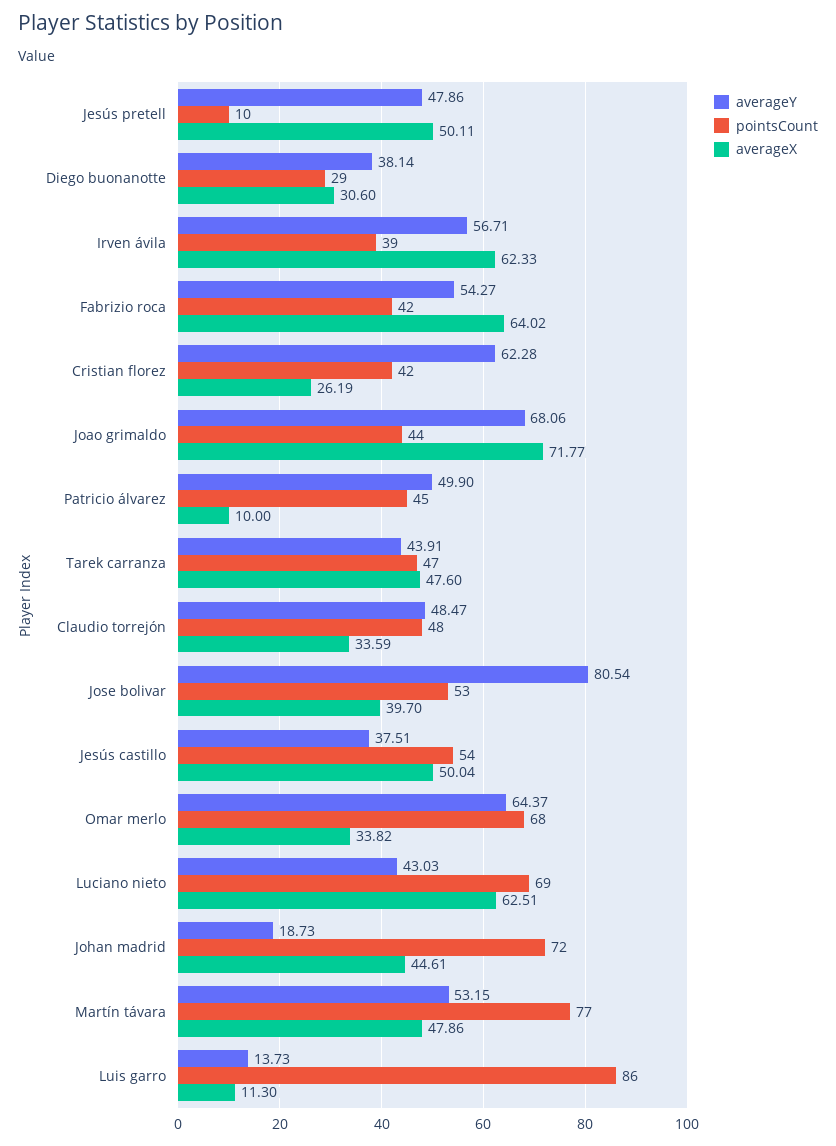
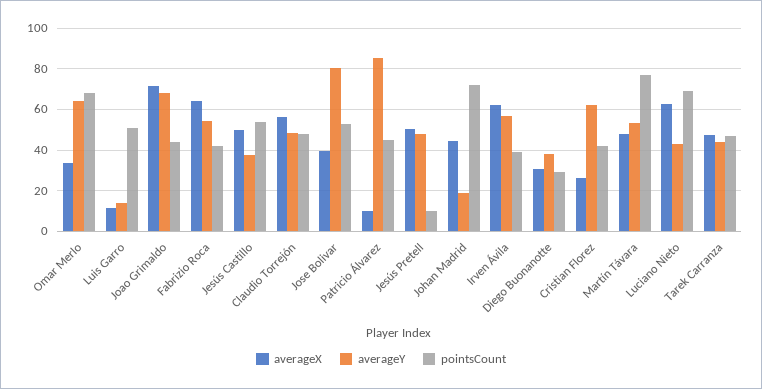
  {
    "averageY": {
      "Jesús pretell": 47.86,
      "Diego buonanotte": 38.14,
      "Irven ávila": 56.71,
      "Fabrizio roca": 54.27,
      "Cristian florez": 62.28,
      "Joao grimaldo": 68.06,
-     "Patricio álvarez": 49.9,
+     "Patricio álvarez": 85,
      "Tarek carranza": 43.91,
      "Claudio torrejón": 48.47,
      "Jose bolivar": 80.54,
      "Jesús castillo": 37.51,
      "Omar merlo": 64.37,
      "Luciano nieto": 43.03,
      "Johan madrid": 18.73,
      "Martín távara": 53.15,
      "Luis garro": 13.73
    },
    "pointsCount": {
      "Jesús pretell": 10,
      "Diego buonanotte": 29,
      "Irven ávila": 39,
      "Fabrizio roca": 42,
      "Cristian florez": 42,
      "Joao grimaldo": 44,
      "Patricio álvarez": 45,
      "Tarek carranza": 47,
      "Claudio torrejón": 48,
      "Jose bolivar": 53,
      "Jesús castillo": 54,
      "Omar merlo": 68,
      "Luciano nieto": 69,
      "Johan madrid": 72,
      "Martín távara": 77,
-     "Luis garro": 86
+     "Luis garro": 50
    },
    "averageX": {
      "Jesús pretell": 50.11,
      "Diego buonanotte": 30.6,
      "Irven ávila": 62.33,
      "Fabrizio roca": 64.02,
      "Cristian florez": 26.19,
      "Joao grimaldo": 71.77,
      "Patricio álvarez": 10,
      "Tarek carranza": 47.6,
-     "Claudio torrejón": 33.59,
+     "Claudio torrejón": 55,
      "Jose bolivar": 39.7,
      "Jesús castillo": 50.04,
      "Omar merlo": 33.82,
      "Luciano nieto": 62.51,
      "Johan madrid": 44.61,
      "Martín távara": 47.86,
      "Luis garro": 11.3
    }
  }

